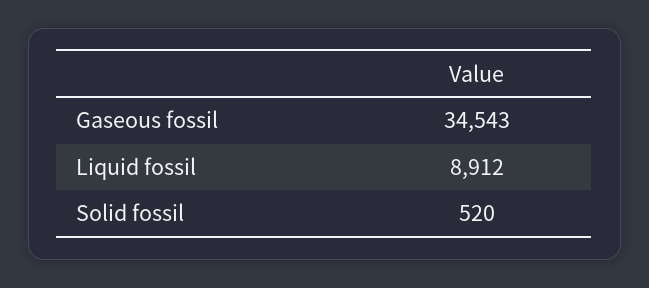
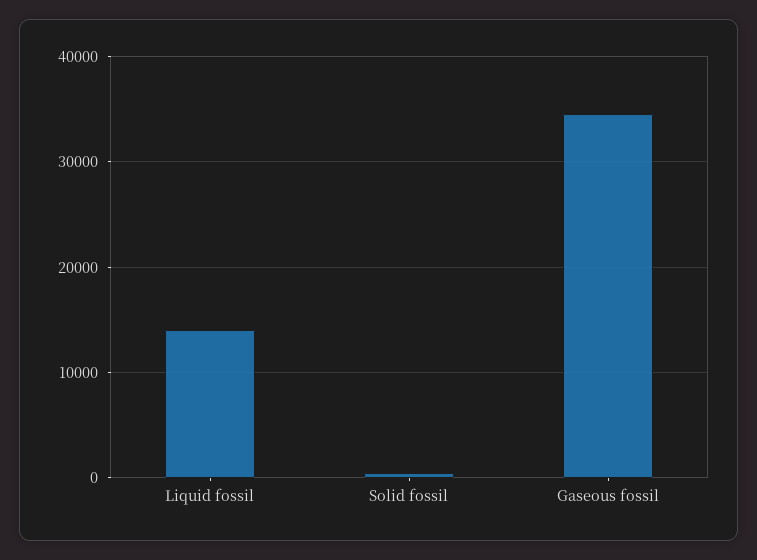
  {
    "Gaseous fossil": 34543,
-   "Liquid fossil": 8912,
+   "Liquid fossil": 14000,
    "Solid fossil": 520
  }

